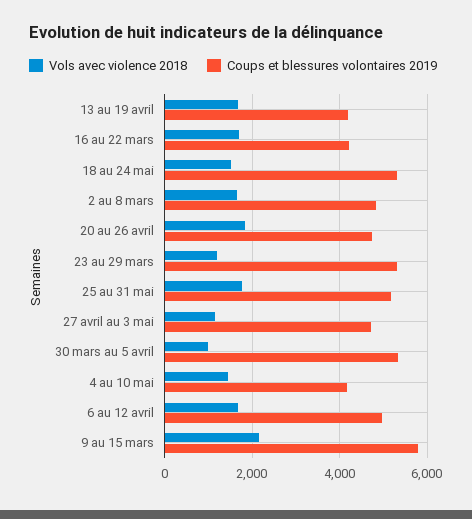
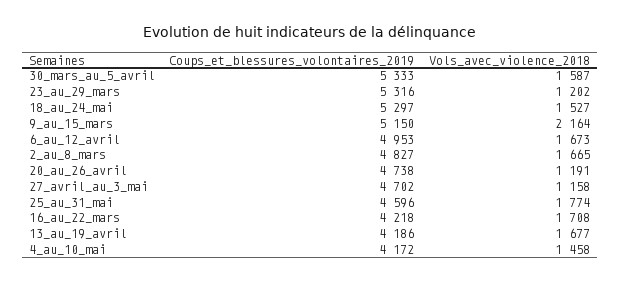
  {
    "Vols avec violence 2018": {
      "13 au 19 avril": 1677,
      "16 au 22 mars": 1708,
      "18 au 24 mai": 1527,
      "2 au 8 mars": 1665,
-     "20 au 26 avril": 1800,
+     "20 au 26 avril": 1191,
      "23 au 29 mars": 1202,
      "25 au 31 mai": 1774,
      "27 avril au 3 mai": 1158,
-     "30 mars au 5 avril": 1000,
+     "30 mars au 5 avril": 1587,
      "4 au 10 mai": 1458,
      "6 au 12 avril": 1673,
      "9 au 15 mars": 2164
    },
    "Coups et blessures volontaires 2019": {
      "13 au 19 avril": 4186,
      "16 au 22 mars": 4218,
      "18 au 24 mai": 5297,
      "2 au 8 mars": 4827,
      "20 au 26 avril": 4738,
      "23 au 29 mars": 5316,
-     "25 au 31 mai": 5200,
+     "25 au 31 mai": 4596,
      "27 avril au 3 mai": 4702,
      "30 mars au 5 avril": 5333,
      "4 au 10 mai": 4172,
      "6 au 12 avril": 4953,
-     "9 au 15 mars": 5800
+     "9 au 15 mars": 5150
    }
  }

